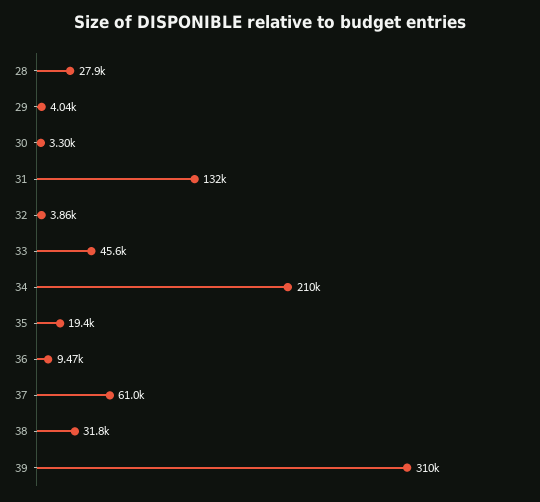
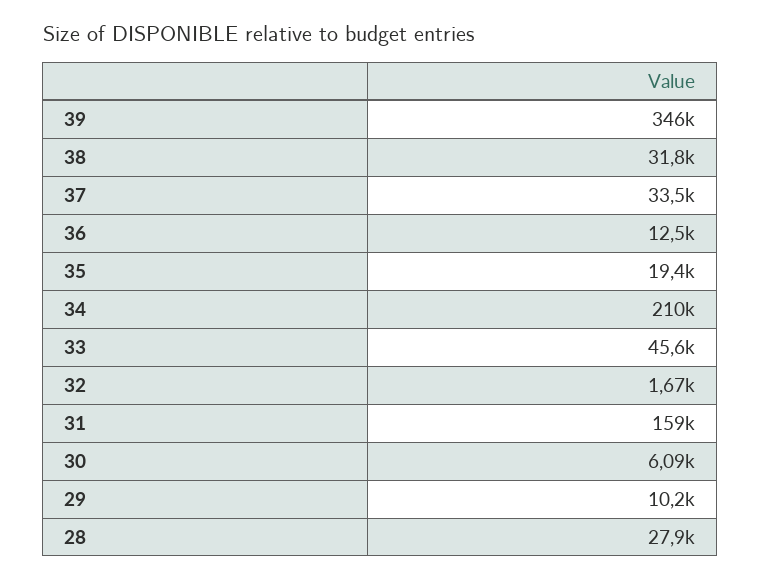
  {
    "28": 27900,
-   "29": 4040,
+   "29": 10200,
-   "30": 3300,
+   "30": 6090,
-   "31": 132000,
+   "31": 159000,
-   "32": 3860,
+   "32": 1670,
    "33": 45600,
    "34": 210000,
    "35": 19400,
-   "36": 9470,
+   "36": 12500,
-   "37": 61000,
+   "37": 33500,
    "38": 31800,
-   "39": 310000
+   "39": 346000
  }

